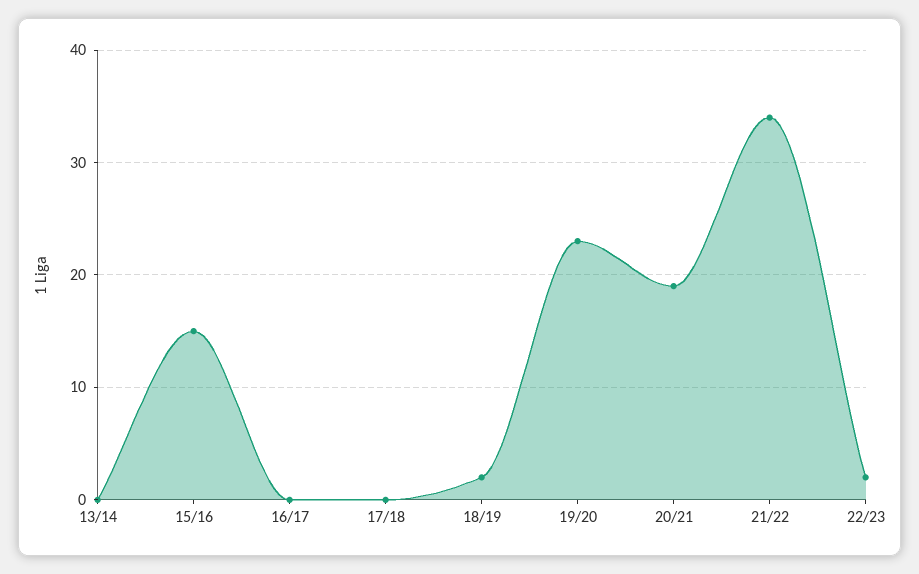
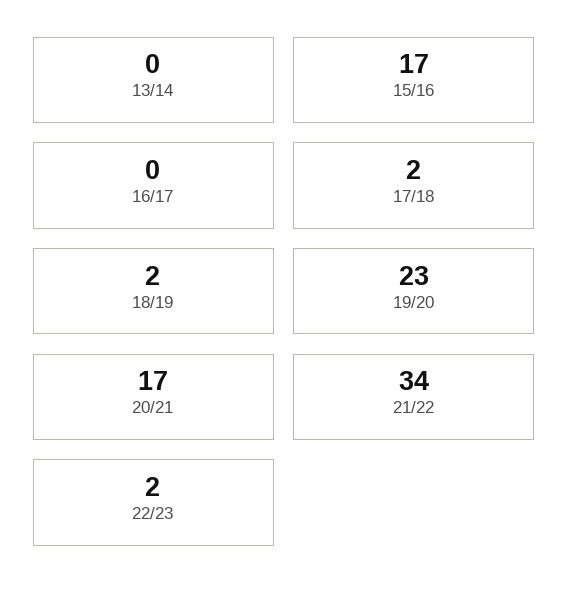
  {
    "13/14": 0,
-   "15/16": 15,
+   "15/16": 17,
    "16/17": 0,
-   "17/18": 0,
+   "17/18": 2,
    "18/19": 2,
    "19/20": 23,
-   "20/21": 19,
+   "20/21": 17,
    "21/22": 34,
    "22/23": 2
  }

